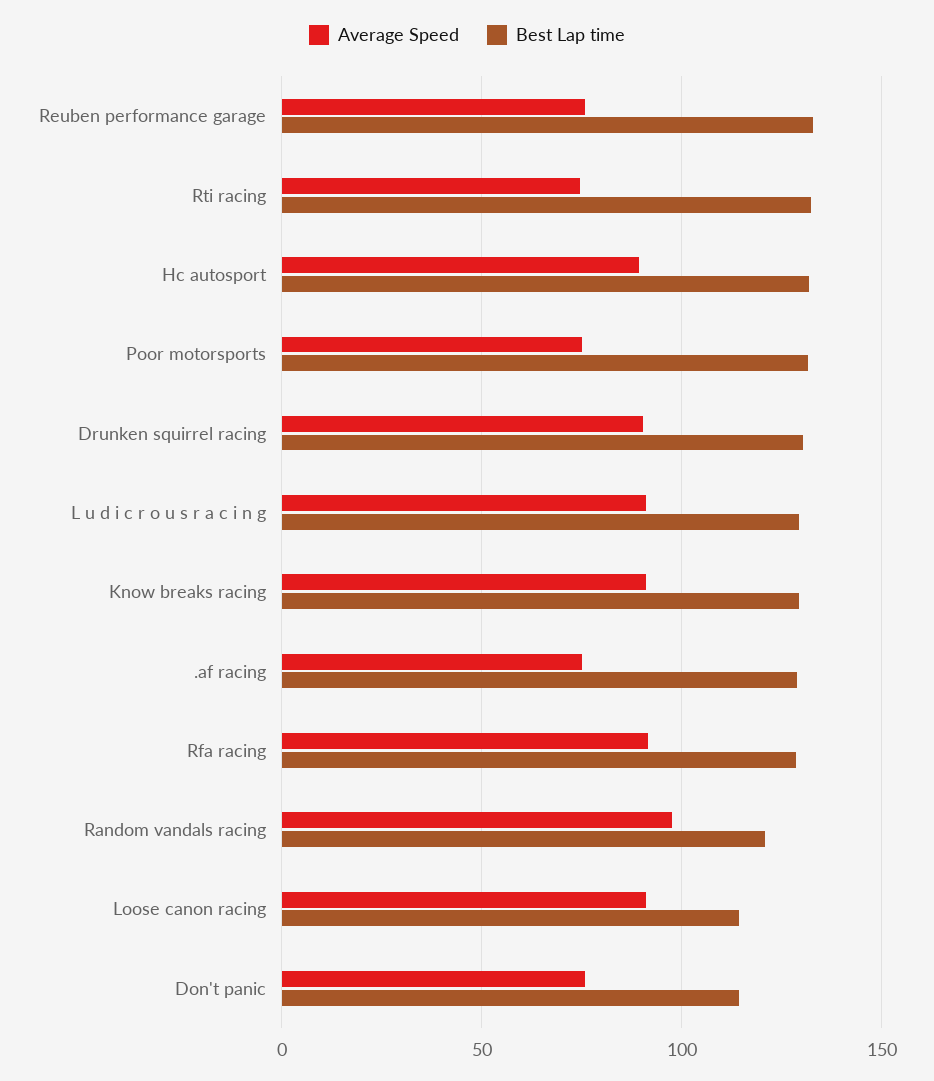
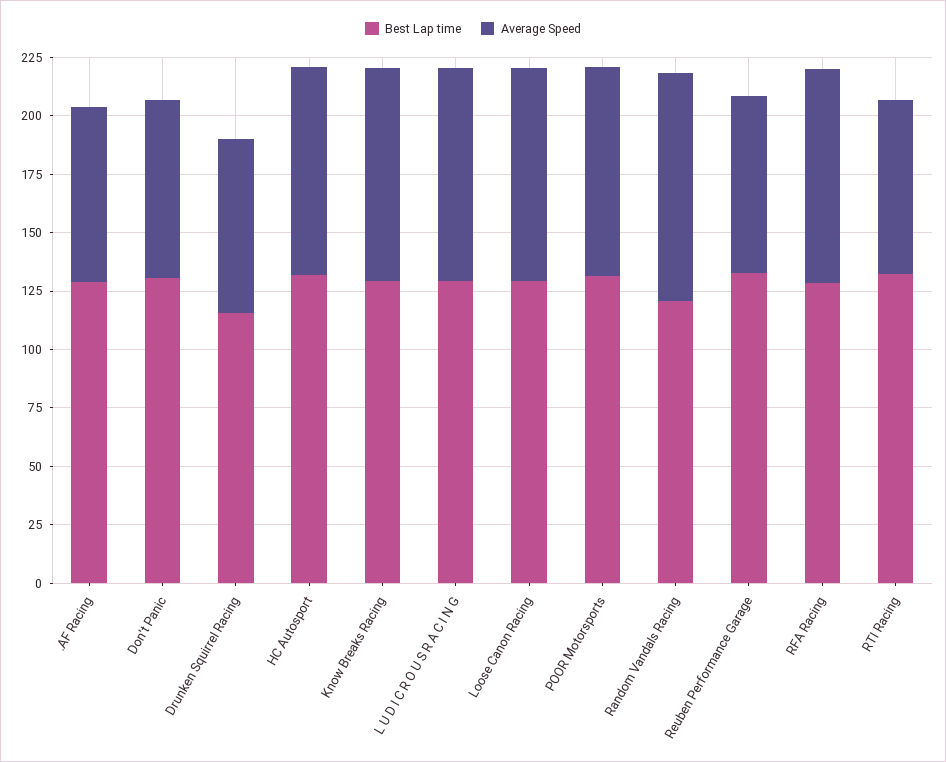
  {
    "Average Speed": {
      "Reuben performance garage": 75,
      "Rti racing": 75,
      "Hc autosport": 90,
-     "Poor motorsports": 75,
+     "Poor motorsports": 90,
-     "Drunken squirrel racing": 90,
+     "Drunken squirrel racing": 75,
      "L u d i c r o u s r a c i n g": 90,
      "Know breaks racing": 90,
      ".af racing": 75,
      "Rfa racing": 90,
      "Random vandals racing": 95,
      "Loose canon racing": 90,
      "Don't panic": 75
    },
    "Best Lap time": {
      "Reuben performance garage": 135,
      "Rti racing": 130,
      "Hc autosport": 130,
      "Poor motorsports": 130,
-     "Drunken squirrel racing": 130,
+     "Drunken squirrel racing": 115,
      "L u d i c r o u s r a c i n g": 130,
      "Know breaks racing": 130,
      ".af racing": 130,
      "Rfa racing": 130,
      "Random vandals racing": 120,
-     "Loose canon racing": 115,
+     "Loose canon racing": 130,
-     "Don't panic": 115
+     "Don't panic": 130
    }
  }

